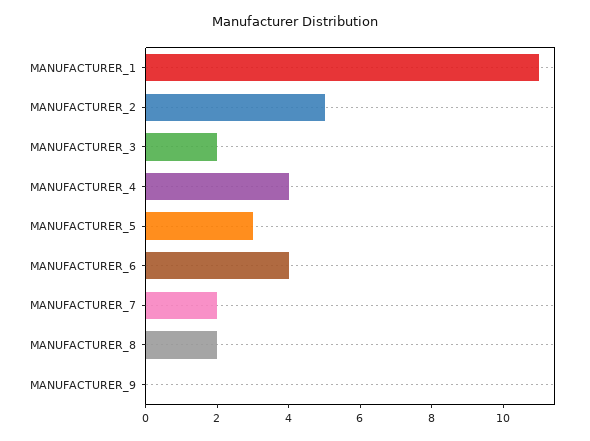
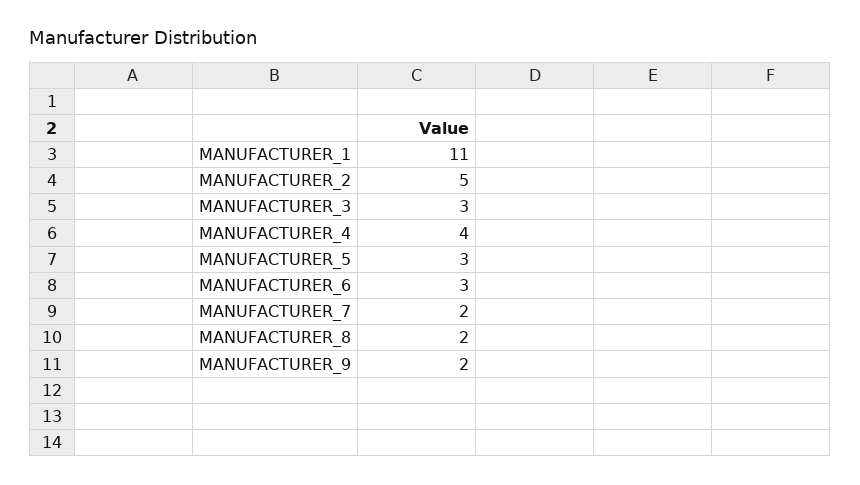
  {
    "MANUFACTURER_1": 11,
    "MANUFACTURER_2": 5,
-   "MANUFACTURER_3": 2,
+   "MANUFACTURER_3": 3,
    "MANUFACTURER_4": 4,
    "MANUFACTURER_5": 3,
-   "MANUFACTURER_6": 4,
+   "MANUFACTURER_6": 3,
    "MANUFACTURER_7": 2,
    "MANUFACTURER_8": 2,
-   "MANUFACTURER_9": 0
+   "MANUFACTURER_9": 2
  }

